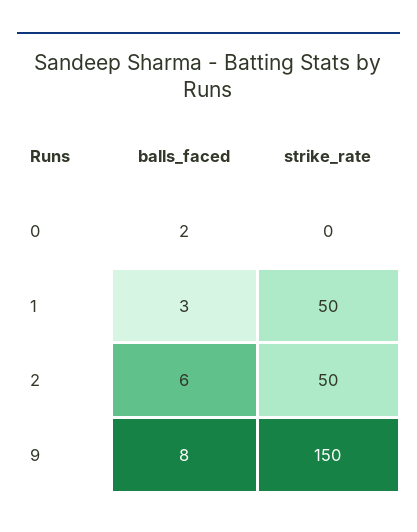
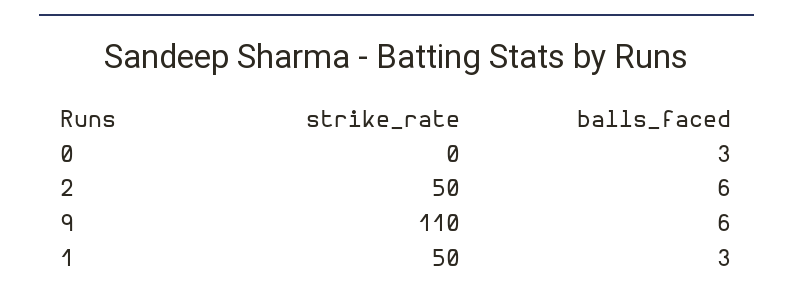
  {
    "balls_faced": {
-     "0": 2,
+     "0": 3,
      "1": 3,
      "2": 6,
-     "9": 8
+     "9": 6
    },
    "strike_rate": {
      "0": 0,
      "1": 50,
      "2": 50,
-     "9": 150
+     "9": 110
    }
  }

